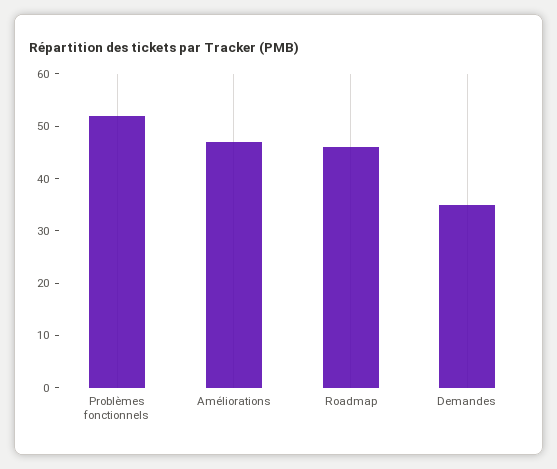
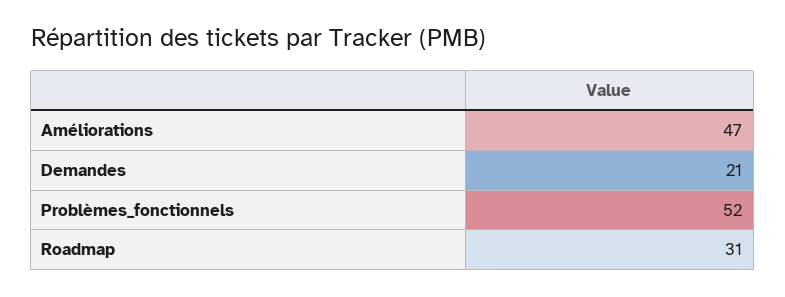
  {
    "Problèmes fonctionnels": 52,
    "Améliorations": 47,
-   "Roadmap": 45,
+   "Roadmap": 31,
-   "Demandes": 35
+   "Demandes": 21
  }

